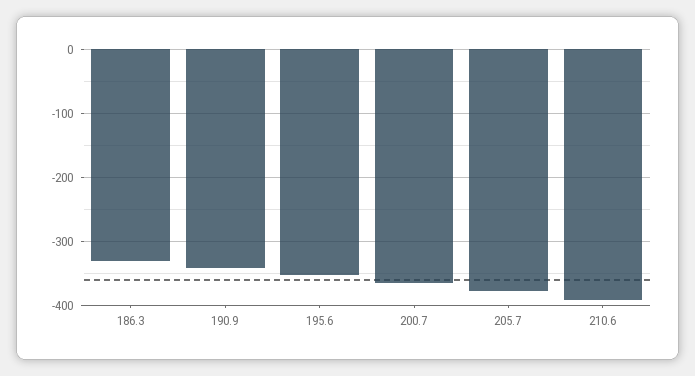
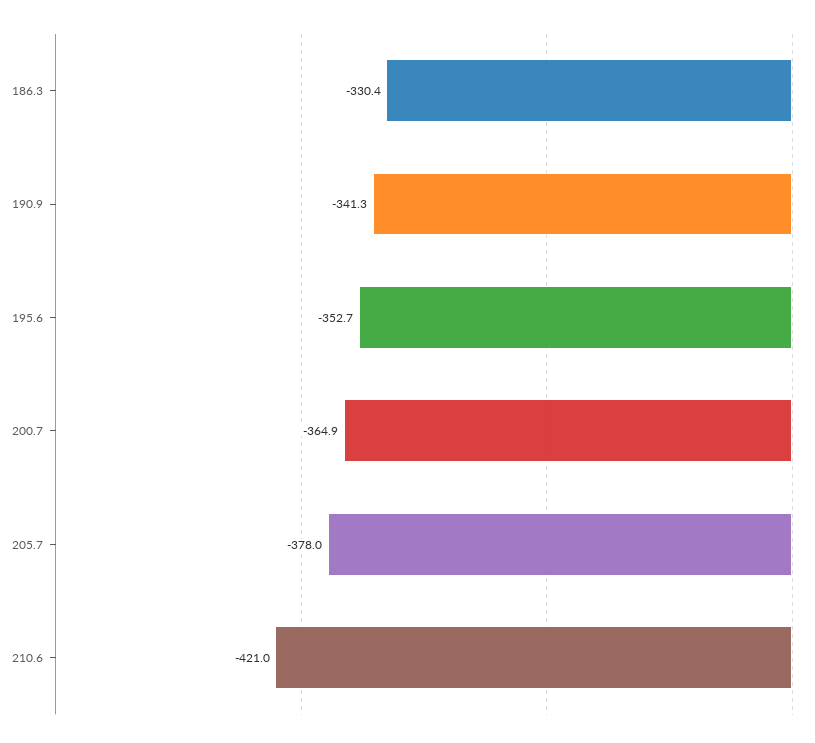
  {
    "186.3": -330.4,
    "190.9": -341.3,
    "195.6": -352.7,
    "200.7": -364.9,
    "205.7": -378,
-   "210.6": -390
+   "210.6": -421
  }

